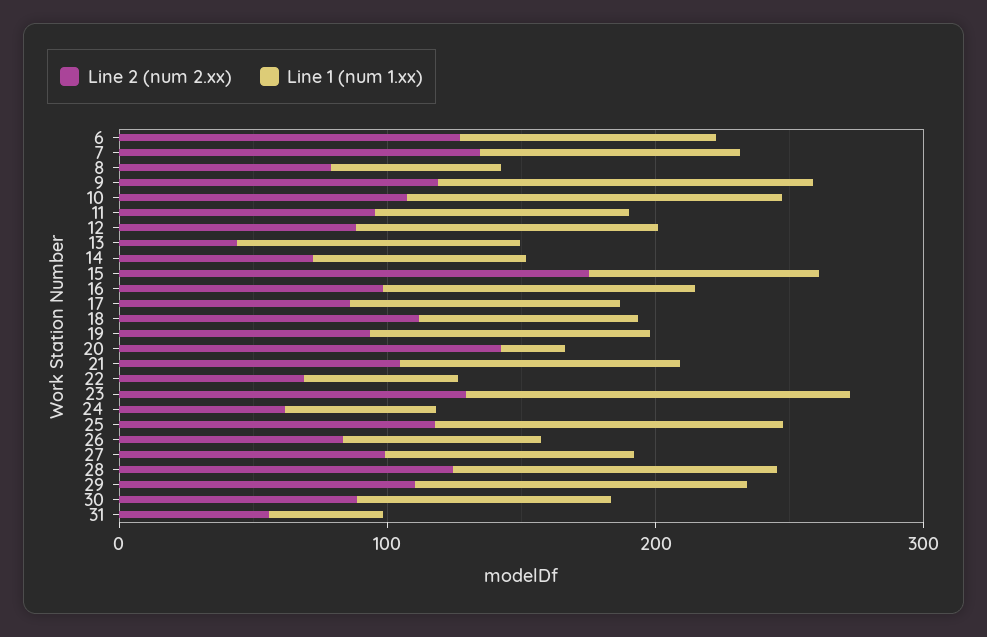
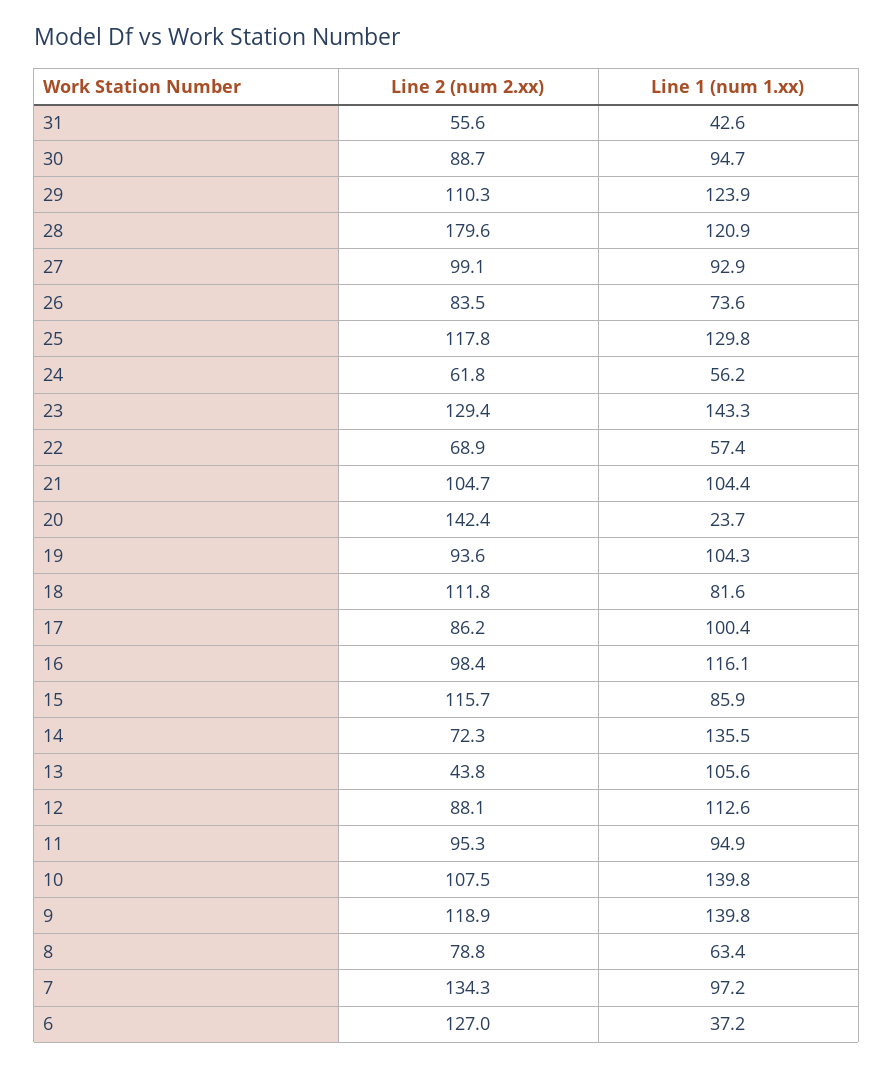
  {
    "Line 2 (num 2.xx)": {
      "6": 127,
      "7": 134.3,
      "8": 78.8,
      "9": 118.9,
      "10": 107.5,
      "11": 95.3,
      "12": 88.1,
      "13": 43.8,
      "14": 72.3,
-     "15": 180,
+     "15": 115.7,
      "16": 98.4,
      "17": 86.2,
      "18": 111.8,
      "19": 93.6,
      "20": 142.4,
      "21": 104.7,
      "22": 68.9,
      "23": 129.4,
      "24": 61.8,
      "25": 117.8,
      "26": 83.5,
      "27": 99.1,
-     "28": 120,
+     "28": 179.6,
      "29": 110.3,
      "30": 88.7,
      "31": 55.6
    },
    "Line 1 (num 1.xx)": {
-     "6": 100,
+     "6": 37.2,
      "7": 97.2,
      "8": 63.4,
      "9": 139.8,
      "10": 139.8,
      "11": 94.9,
      "12": 112.6,
      "13": 105.6,
-     "14": 80,
+     "14": 135.5,
      "15": 85.9,
      "16": 116.1,
      "17": 100.4,
      "18": 81.6,
      "19": 104.3,
      "20": 23.7,
      "21": 104.4,
      "22": 57.4,
      "23": 143.3,
      "24": 56.2,
      "25": 129.8,
      "26": 73.6,
      "27": 92.9,
      "28": 120.9,
      "29": 123.9,
      "30": 94.7,
      "31": 42.6
    }
  }

